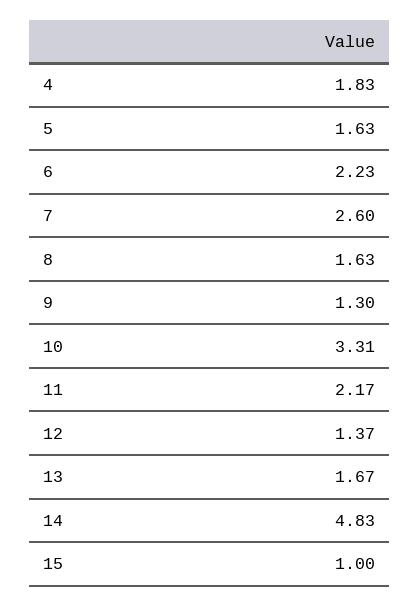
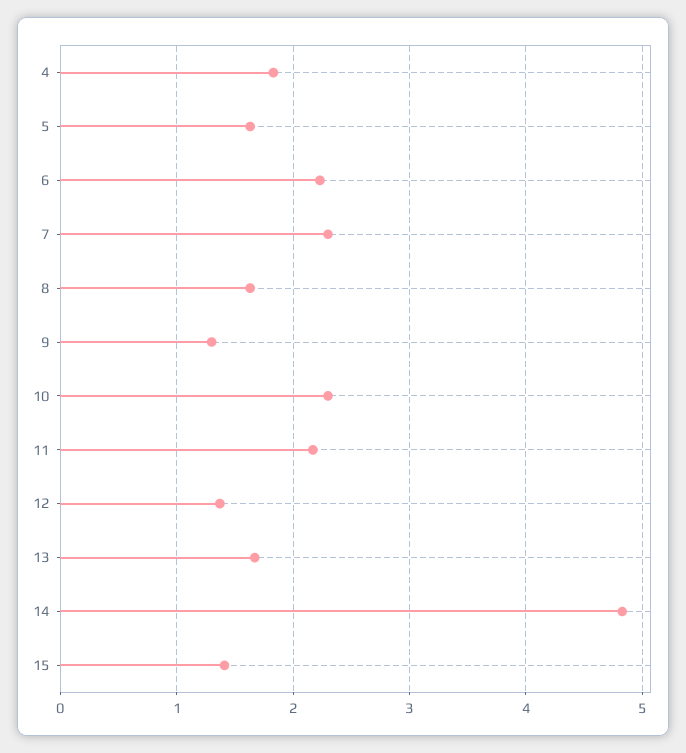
  {
    "4": 1.83,
    "5": 1.63,
    "6": 2.23,
-   "7": 2.6,
+   "7": 2.3,
    "8": 1.63,
    "9": 1.3,
-   "10": 3.31,
+   "10": 2.3,
    "11": 2.17,
    "12": 1.37,
    "13": 1.67,
    "14": 4.83,
-   "15": 1
+   "15": 1.4
  }

